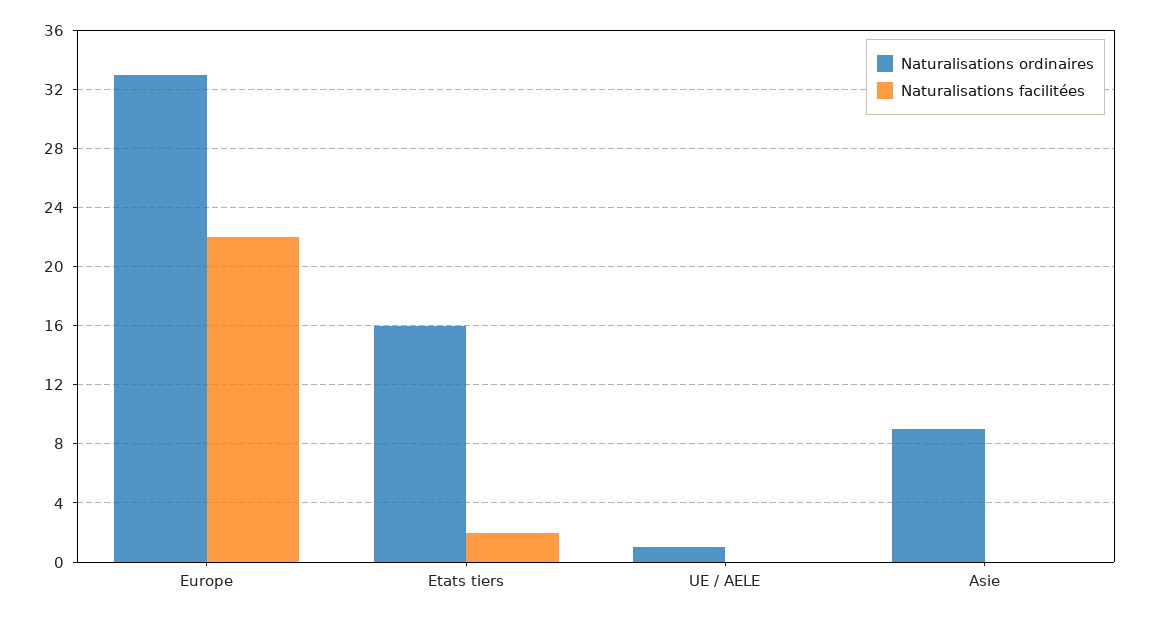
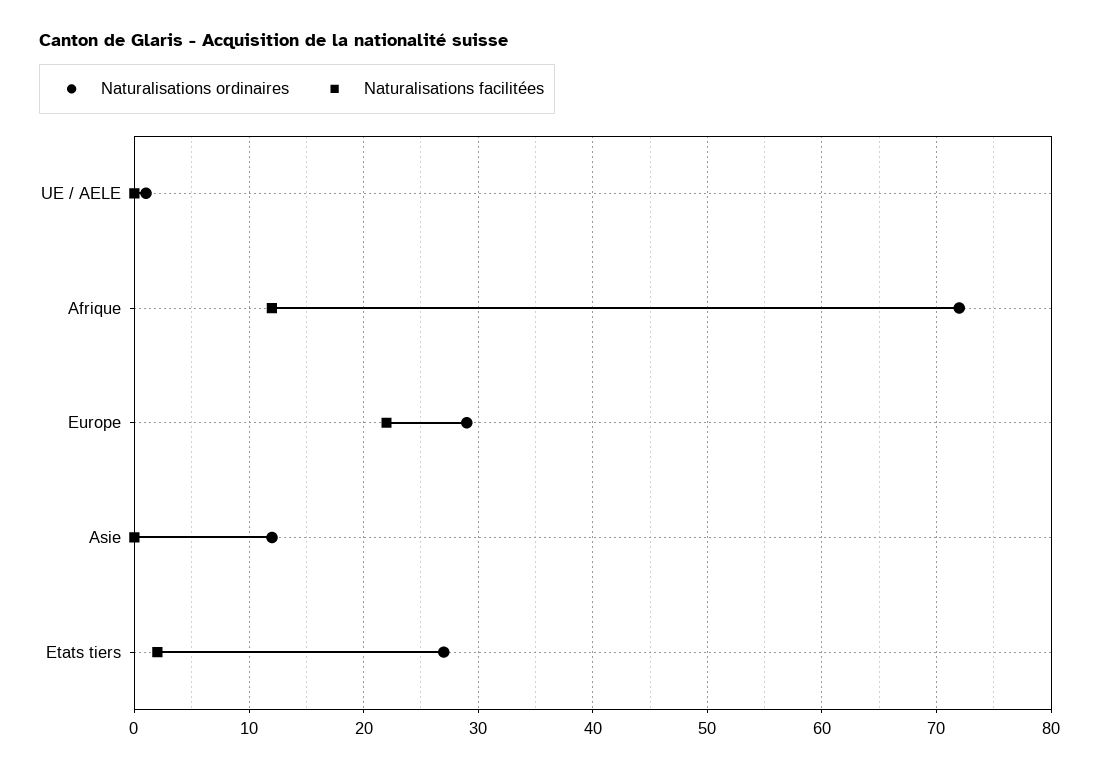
  {
    "Naturalisations ordinaires": {
-     "Europe": 33,
+     "Europe": 29,
-     "Etats tiers": 16,
+     "Etats tiers": 27,
      "UE / AELE": 1,
-     "Asie": 9
+     "Asie": 12,
+     "Afrique": 72
    },
    "Naturalisations facilitées": {
      "Europe": 22,
      "Etats tiers": 2,
      "UE / AELE": 0,
-     "Asie": 0
+     "Asie": 0,
+     "Afrique": 12
    }
  }

